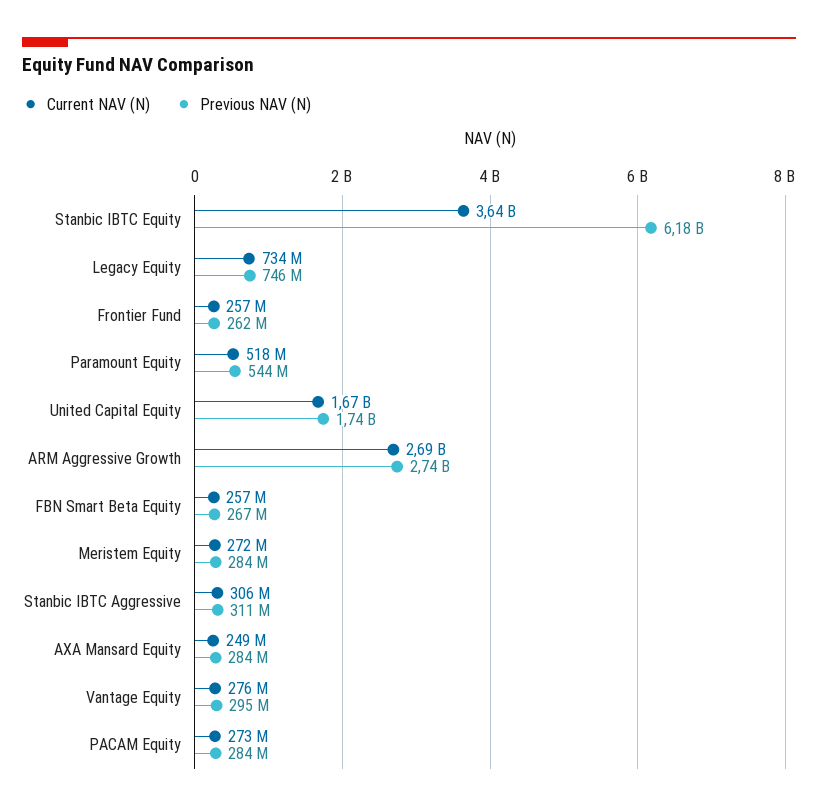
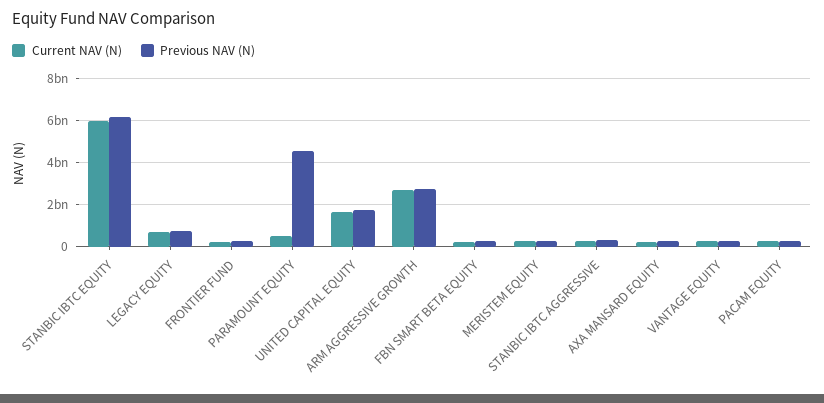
  {
    "Current NAV (N)": {
-     "Stanbic IBTC Equity": 3640000000,
+     "Stanbic IBTC Equity": 6000000000,
      "Legacy Equity": 734000000,
      "Frontier Fund": 257000000,
      "Paramount Equity": 518000000,
      "United Capital Equity": 1670000000,
      "ARM Aggressive Growth": 2690000000,
      "FBN Smart Beta Equity": 257000000,
      "Meristem Equity": 272000000,
      "Stanbic IBTC Aggressive": 306000000,
      "AXA Mansard Equity": 249000000,
      "Vantage Equity": 276000000,
      "PACAM Equity": 273000000
    },
    "Previous NAV (N)": {
      "Stanbic IBTC Equity": 6180000000,
      "Legacy Equity": 746000000,
      "Frontier Fund": 262000000,
-     "Paramount Equity": 544000000,
+     "Paramount Equity": 4500000000,
      "United Capital Equity": 1740000000,
      "ARM Aggressive Growth": 2740000000,
      "FBN Smart Beta Equity": 267000000,
      "Meristem Equity": 284000000,
      "Stanbic IBTC Aggressive": 311000000,
      "AXA Mansard Equity": 284000000,
      "Vantage Equity": 295000000,
      "PACAM Equity": 284000000
    }
  }

